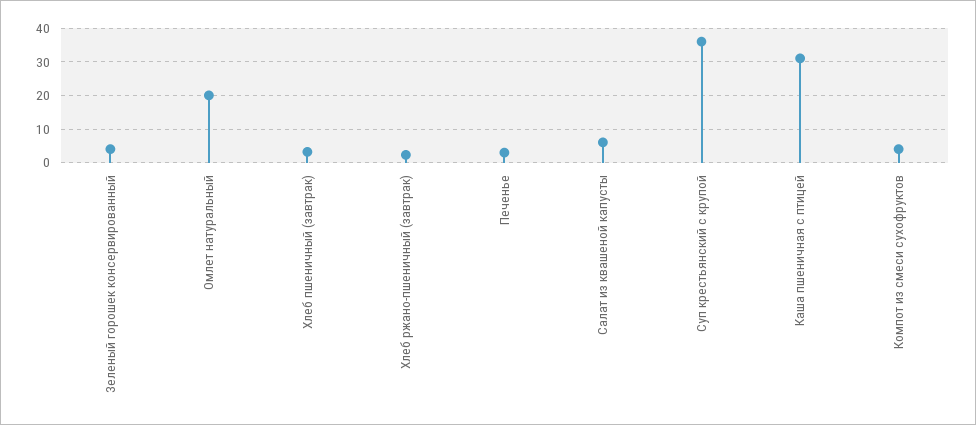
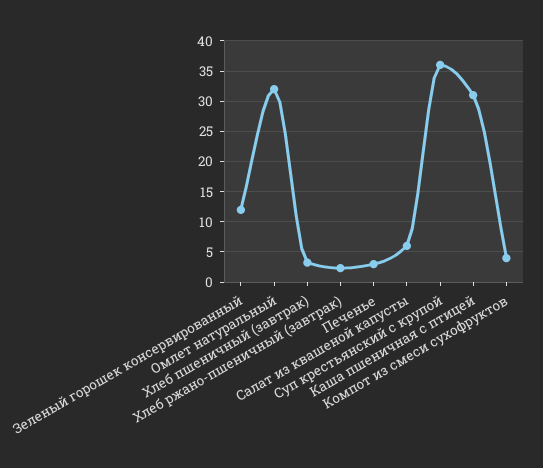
  {
-   "Зеленый горошек консервированный": 4,
+   "Зеленый горошек консервированный": 12,
-   "Омлет натуральный": 20,
+   "Омлет натуральный": 32,
    "Хлеб пшеничный (завтрак)": 3,
    "Хлеб ржано-пшеничный (завтрак)": 2,
    "Печенье": 3,
    "Салат из квашеной капусты": 6,
    "Суп крестьянский с крупой": 36,
    "Каша пшеничная с птицей": 31,
    "Компот из смеси сухофруктов": 4
  }

